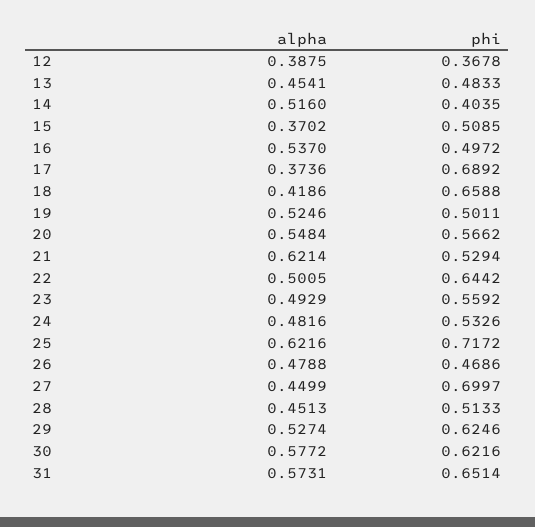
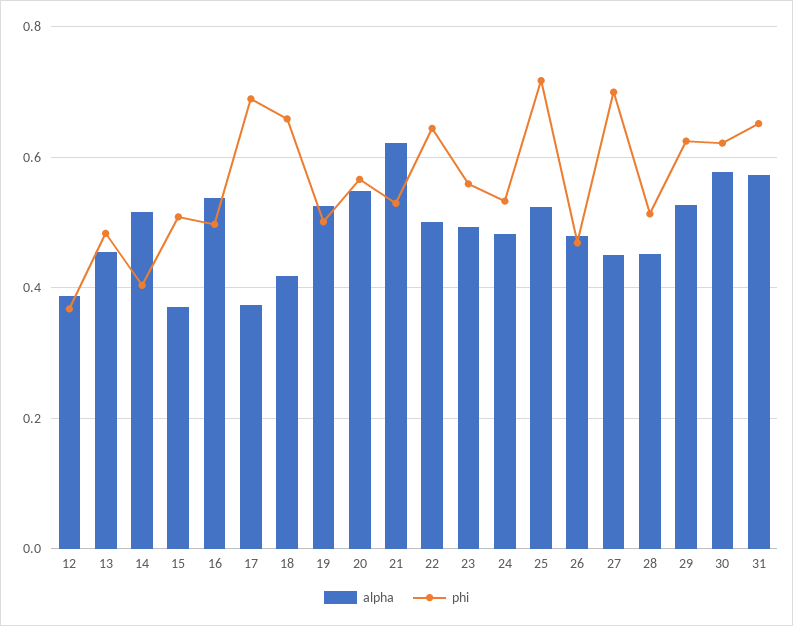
  {
    "alpha": {
      "12": 0.3875,
      "13": 0.4541,
      "14": 0.516,
      "15": 0.3702,
      "16": 0.537,
      "17": 0.3736,
      "18": 0.4186,
      "19": 0.5246,
      "20": 0.5484,
      "21": 0.6214,
      "22": 0.5005,
      "23": 0.4929,
      "24": 0.4816,
-     "25": 0.6216,
+     "25": 0.52,
      "26": 0.4788,
      "27": 0.4499,
      "28": 0.4513,
      "29": 0.5274,
      "30": 0.5772,
      "31": 0.5731
    },
    "phi": {
      "12": 0.3678,
      "13": 0.4833,
      "14": 0.4035,
      "15": 0.5085,
      "16": 0.4972,
      "17": 0.6892,
      "18": 0.6588,
      "19": 0.5011,
      "20": 0.5662,
      "21": 0.5294,
      "22": 0.6442,
      "23": 0.5592,
      "24": 0.5326,
      "25": 0.7172,
      "26": 0.4686,
      "27": 0.6997,
      "28": 0.5133,
      "29": 0.6246,
      "30": 0.6216,
      "31": 0.6514
    }
  }

